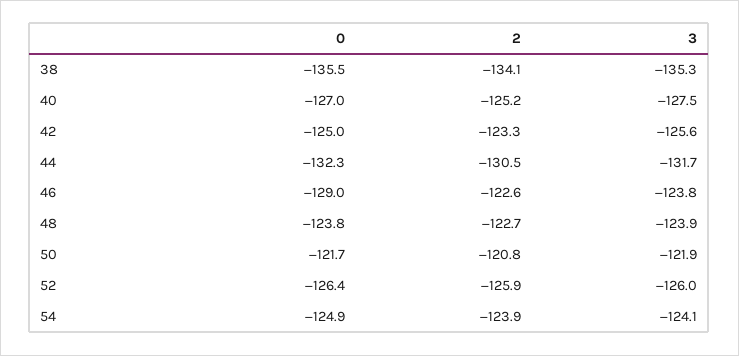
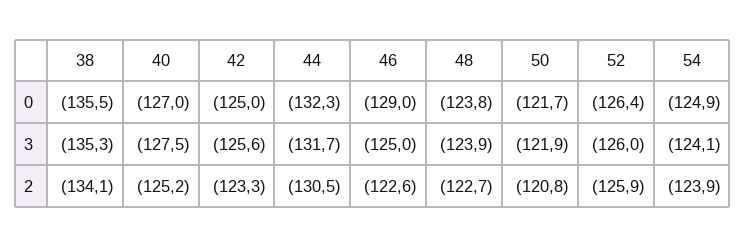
  {
    "0": {
      "38": -135.5,
      "40": -127,
      "42": -125,
      "44": -132.3,
      "46": -129,
      "48": -123.8,
      "50": -121.7,
      "52": -126.4,
      "54": -124.9
    },
    "2": {
      "38": -134.1,
      "40": -125.2,
      "42": -123.3,
      "44": -130.5,
      "46": -122.6,
      "48": -122.7,
      "50": -120.8,
      "52": -125.9,
      "54": -123.9
    },
    "3": {
      "38": -135.3,
      "40": -127.5,
      "42": -125.6,
      "44": -131.7,
-     "46": -123.8,
+     "46": -125,
      "48": -123.9,
      "50": -121.9,
      "52": -126,
      "54": -124.1
    }
  }

